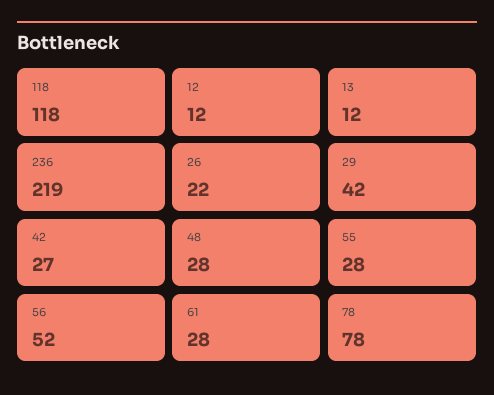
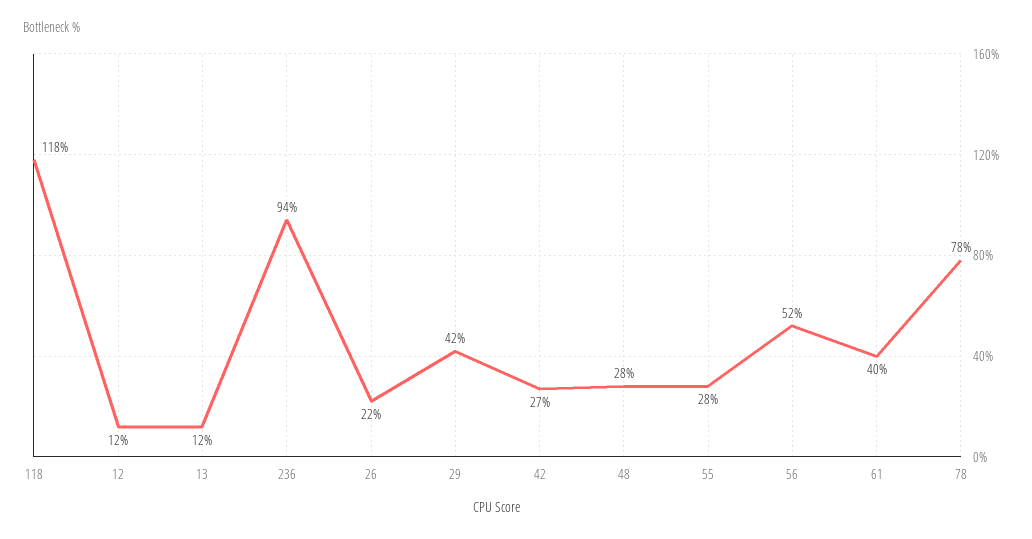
  {
    "118": 118,
    "12": 12,
    "13": 12,
-   "236": 219,
+   "236": 94,
    "26": 22,
    "29": 42,
    "42": 27,
    "48": 28,
    "55": 28,
    "56": 52,
-   "61": 28,
+   "61": 40,
    "78": 78
  }

